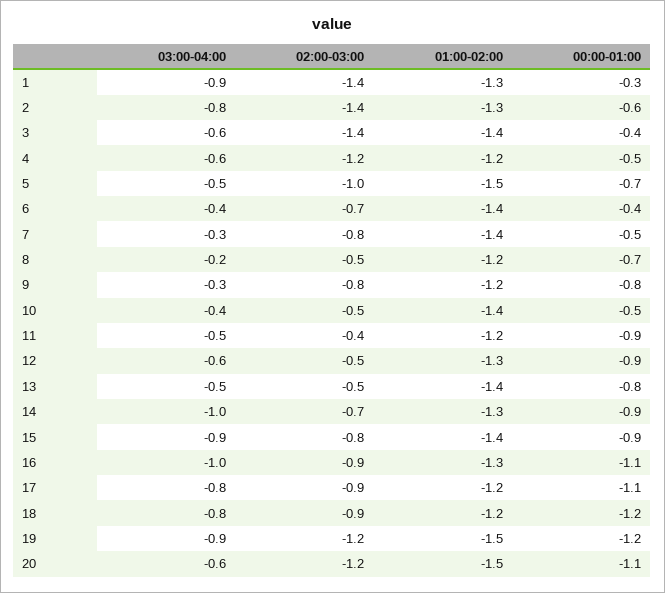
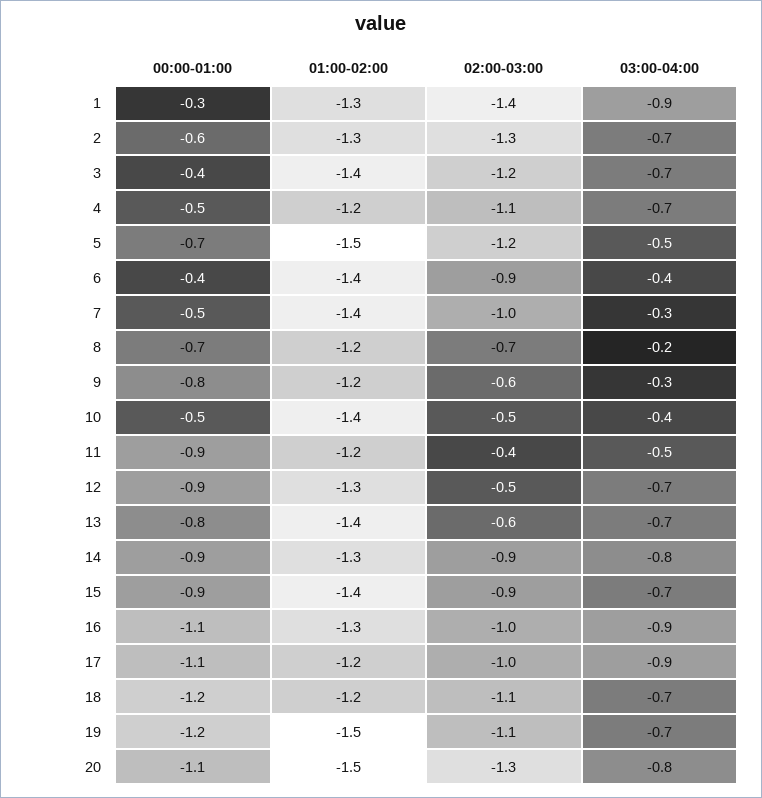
  {
    "03:00-04:00": {
      "1": -0.9,
-     "2": -0.8,
+     "2": -0.7,
-     "3": -0.6,
+     "3": -0.7,
-     "4": -0.6,
+     "4": -0.7,
      "5": -0.5,
      "6": -0.4,
      "7": -0.3,
      "8": -0.2,
      "9": -0.3,
      "10": -0.4,
      "11": -0.5,
-     "12": -0.6,
+     "12": -0.7,
-     "13": -0.5,
+     "13": -0.7,
-     "14": -1,
+     "14": -0.8,
-     "15": -0.9,
+     "15": -0.7,
-     "16": -1,
+     "16": -0.9,
-     "17": -0.8,
+     "17": -0.9,
-     "18": -0.8,
+     "18": -0.7,
-     "19": -0.9,
+     "19": -0.7,
-     "20": -0.6
+     "20": -0.8
    },
    "02:00-03:00": {
      "1": -1.4,
-     "2": -1.4,
+     "2": -1.3,
-     "3": -1.4,
+     "3": -1.2,
-     "4": -1.2,
+     "4": -1.1,
-     "5": -1,
+     "5": -1.2,
-     "6": -0.7,
+     "6": -0.9,
-     "7": -0.8,
+     "7": -1,
-     "8": -0.5,
+     "8": -0.7,
-     "9": -0.8,
+     "9": -0.6,
      "10": -0.5,
      "11": -0.4,
      "12": -0.5,
-     "13": -0.5,
+     "13": -0.6,
-     "14": -0.7,
+     "14": -0.9,
-     "15": -0.8,
+     "15": -0.9,
-     "16": -0.9,
+     "16": -1,
-     "17": -0.9,
+     "17": -1,
-     "18": -0.9,
+     "18": -1.1,
-     "19": -1.2,
+     "19": -1.1,
-     "20": -1.2
+     "20": -1.3
    },
    "01:00-02:00": {
      "1": -1.3,
      "2": -1.3,
      "3": -1.4,
      "4": -1.2,
      "5": -1.5,
      "6": -1.4,
      "7": -1.4,
      "8": -1.2,
      "9": -1.2,
      "10": -1.4,
      "11": -1.2,
      "12": -1.3,
      "13": -1.4,
      "14": -1.3,
      "15": -1.4,
      "16": -1.3,
      "17": -1.2,
      "18": -1.2,
      "19": -1.5,
      "20": -1.5
    },
    "00:00-01:00": {
      "1": -0.3,
      "2": -0.6,
      "3": -0.4,
      "4": -0.5,
      "5": -0.7,
      "6": -0.4,
      "7": -0.5,
      "8": -0.7,
      "9": -0.8,
      "10": -0.5,
      "11": -0.9,
      "12": -0.9,
      "13": -0.8,
      "14": -0.9,
      "15": -0.9,
      "16": -1.1,
      "17": -1.1,
      "18": -1.2,
      "19": -1.2,
      "20": -1.1
    }
  }

